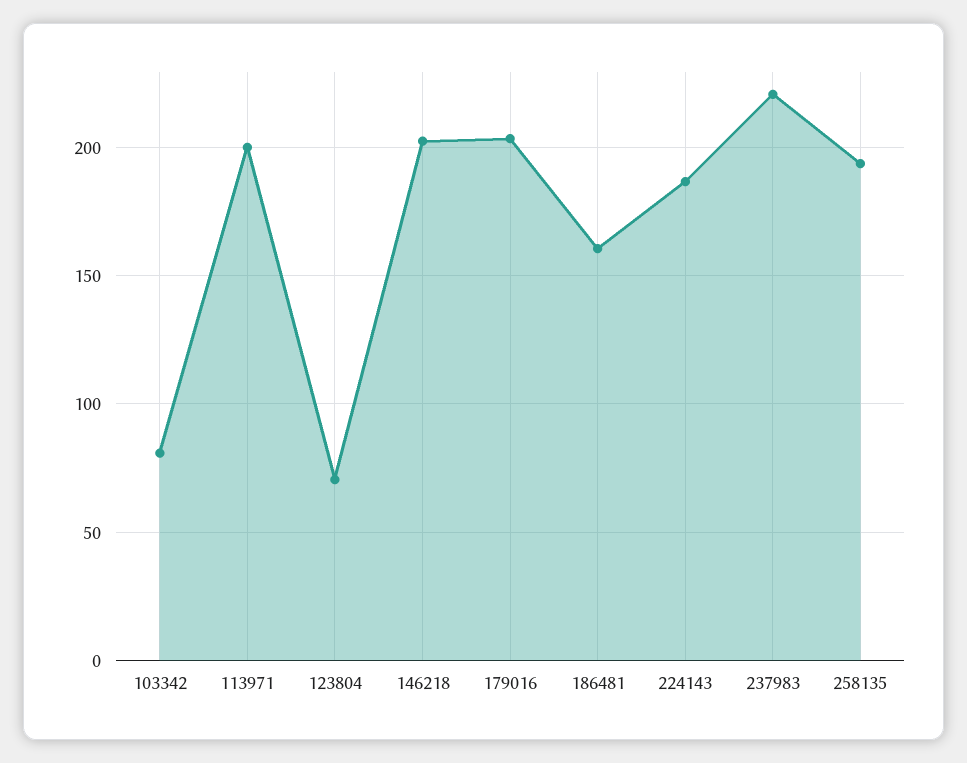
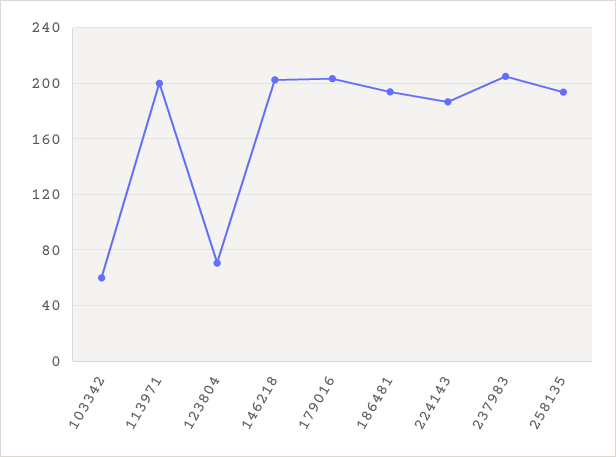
  {
-   "103342": 80,
+   "103342": 60,
    "113971": 200,
    "123804": 70,
    "146218": 200,
    "179016": 205,
-   "186481": 160,
+   "186481": 195,
    "224143": 185,
-   "237983": 220,
+   "237983": 205,
    "258135": 195
  }

